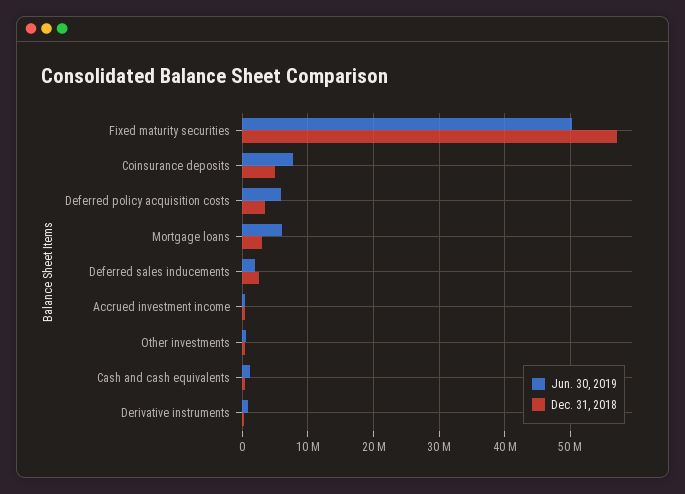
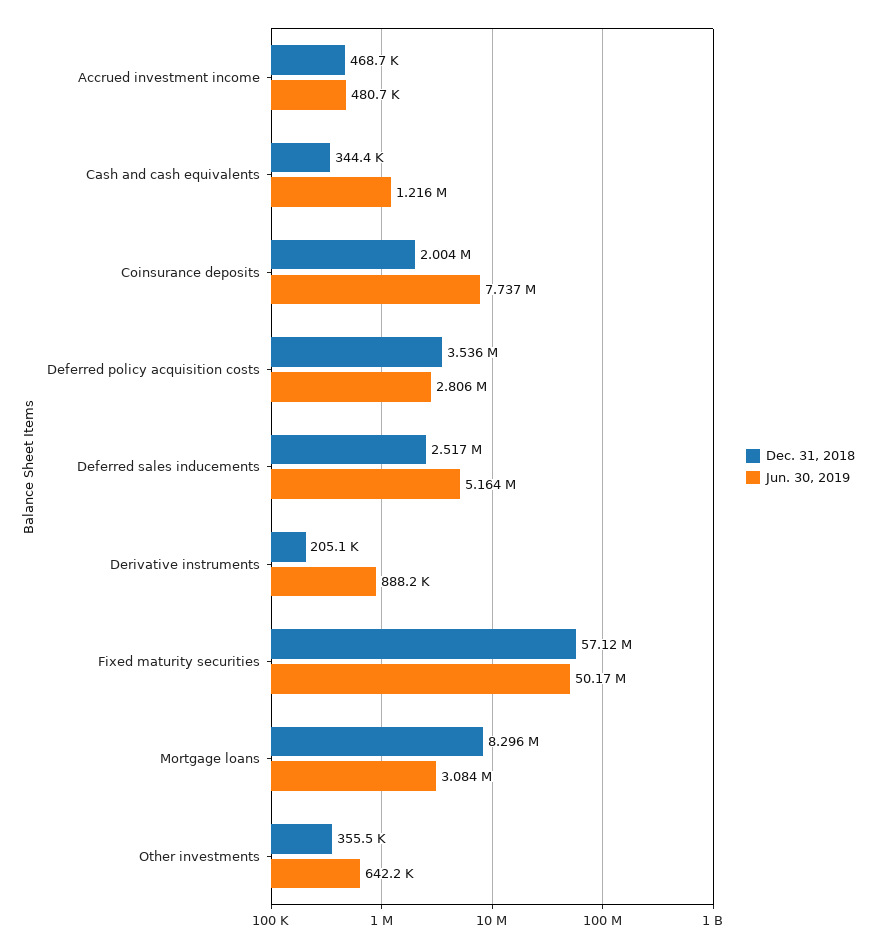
  {
    "Jun. 30, 2019": {
      "Fixed maturity securities": 50170000,
      "Coinsurance deposits": 7737000,
-     "Deferred policy acquisition costs": 6000000,
+     "Deferred policy acquisition costs": 2806000,
-     "Mortgage loans": 6000000,
+     "Mortgage loans": 3084000,
-     "Deferred sales inducements": 2000000,
+     "Deferred sales inducements": 5164000,
      "Accrued investment income": 480700,
      "Other investments": 642200,
      "Cash and cash equivalents": 1216000,
      "Derivative instruments": 888200
    },
    "Dec. 31, 2018": {
      "Fixed maturity securities": 57120000,
-     "Coinsurance deposits": 5000000,
+     "Coinsurance deposits": 2004000,
      "Deferred policy acquisition costs": 3536000,
-     "Mortgage loans": 3000000,
+     "Mortgage loans": 8296000,
      "Deferred sales inducements": 2517000,
      "Accrued investment income": 468700,
      "Other investments": 355500,
      "Cash and cash equivalents": 344400,
      "Derivative instruments": 205100
    }
  }

